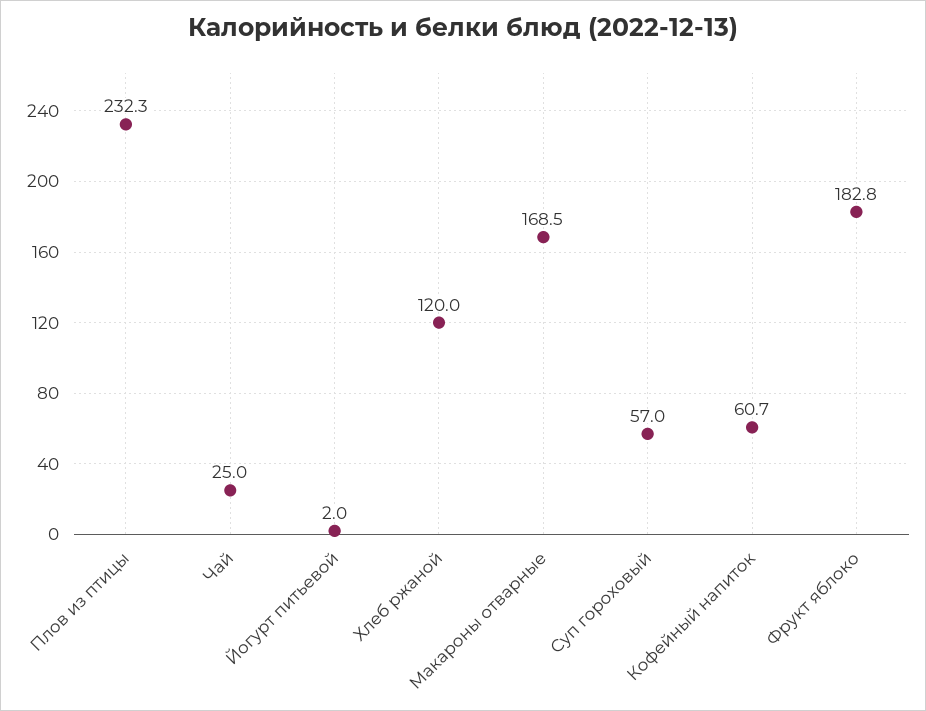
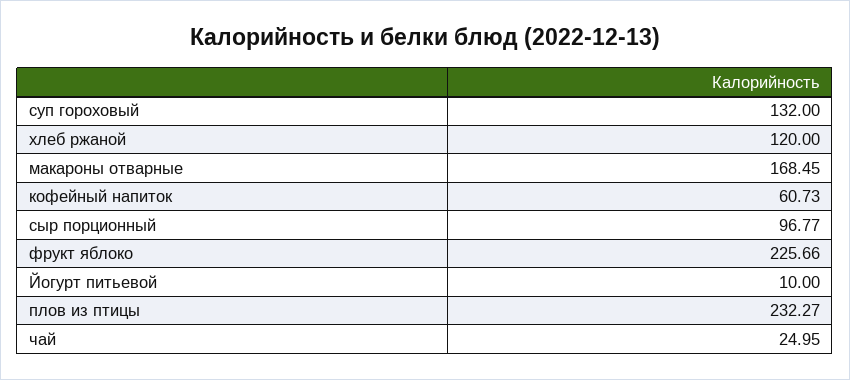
  {
    "Плов из птицы": 232.27,
    "Чай": 24.95,
-   "Йогурт питьевой": 2,
+   "Йогурт питьевой": 10,
    "Хлеб ржаной": 120,
    "Макароны отварные": 168.45,
-   "Суп гороховый": 57,
+   "Суп гороховый": 132,
    "Кофейный напиток": 60.73,
-   "Фрукт яблоко": 182.8
+   "Фрукт яблоко": 225.66,
+   "сыр порционный": 96.77
  }

